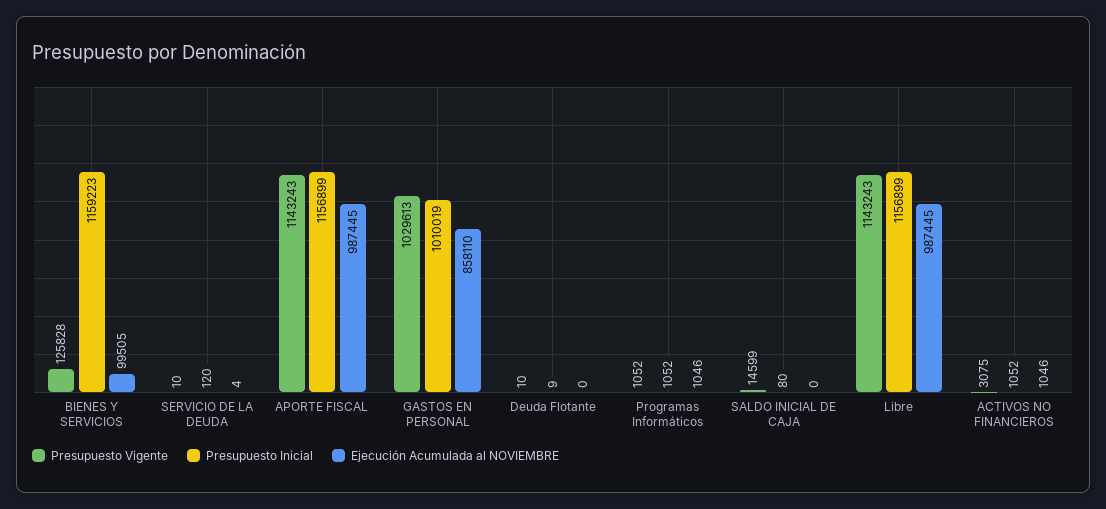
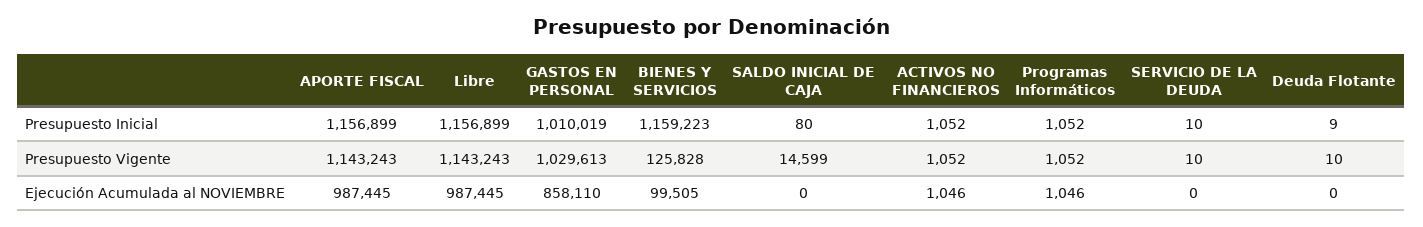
  {
    "Presupuesto Vigente": {
      "BIENES Y SERVICIOS": 125828,
      "SERVICIO DE LA DEUDA": 10,
      "APORTE FISCAL": 1143243,
      "GASTOS EN PERSONAL": 1029613,
      "Deuda Flotante": 10,
      "Programas Informáticos": 1052,
      "SALDO INICIAL DE CAJA": 14599,
      "Libre": 1143243,
-     "ACTIVOS NO FINANCIEROS": 3075
+     "ACTIVOS NO FINANCIEROS": 1052
    },
    "Presupuesto Inicial": {
      "BIENES Y SERVICIOS": 1159223,
-     "SERVICIO DE LA DEUDA": 120,
+     "SERVICIO DE LA DEUDA": 10,
      "APORTE FISCAL": 1156899,
      "GASTOS EN PERSONAL": 1010019,
      "Deuda Flotante": 9,
      "Programas Informáticos": 1052,
      "SALDO INICIAL DE CAJA": 80,
      "Libre": 1156899,
      "ACTIVOS NO FINANCIEROS": 1052
    },
    "Ejecución Acumulada al NOVIEMBRE": {
      "BIENES Y SERVICIOS": 99505,
-     "SERVICIO DE LA DEUDA": 4,
+     "SERVICIO DE LA DEUDA": 0,
      "APORTE FISCAL": 987445,
      "GASTOS EN PERSONAL": 858110,
      "Deuda Flotante": 0,
      "Programas Informáticos": 1046,
      "SALDO INICIAL DE CAJA": 0,
      "Libre": 987445,
      "ACTIVOS NO FINANCIEROS": 1046
    }
  }

